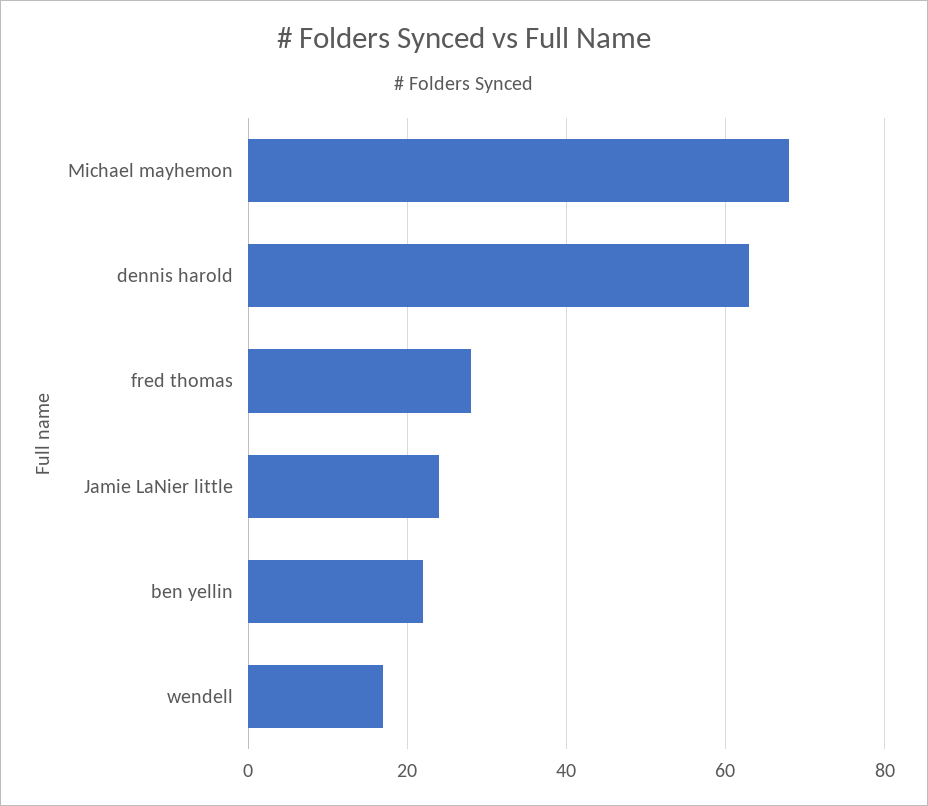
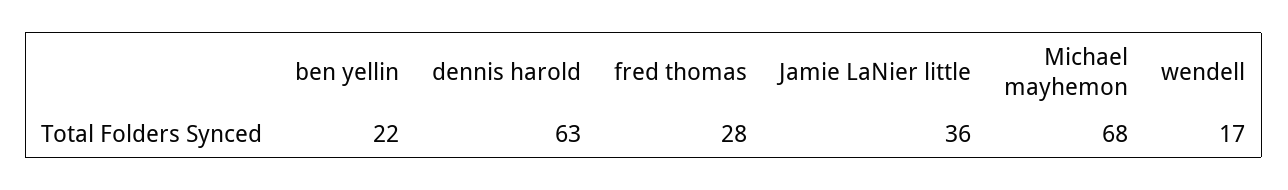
  {
    "Michael mayhemon": 68,
    "dennis harold": 63,
    "fred thomas": 28,
-   "Jamie LaNier little": 25,
+   "Jamie LaNier little": 36,
    "ben yellin": 22,
    "wendell": 17
  }

